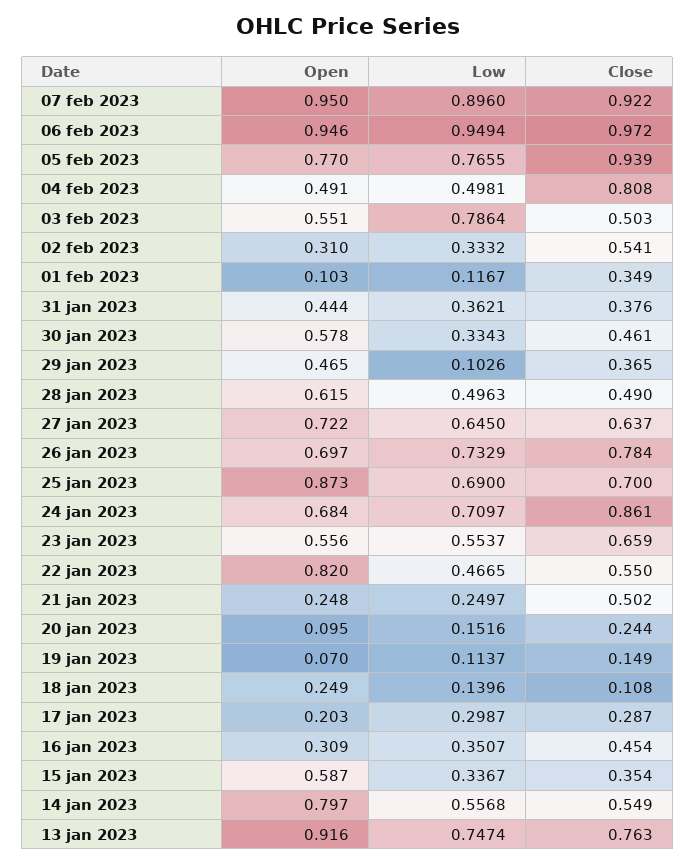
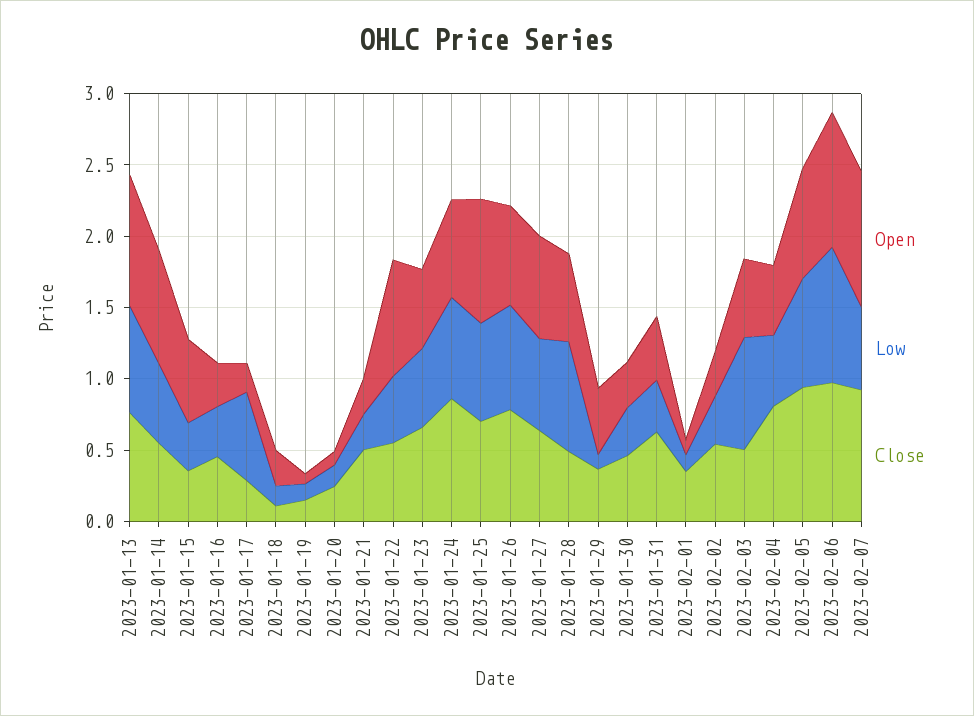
  {
    "Open": {
      "07 feb 2023": 0.95,
      "06 feb 2023": 0.946,
      "05 feb 2023": 0.77,
      "04 feb 2023": 0.491,
      "03 feb 2023": 0.551,
      "02 feb 2023": 0.31,
      "01 feb 2023": 0.103,
      "31 jan 2023": 0.444,
-     "30 jan 2023": 0.578,
+     "30 jan 2023": 0.3,
      "29 jan 2023": 0.465,
      "28 jan 2023": 0.615,
      "27 jan 2023": 0.722,
      "26 jan 2023": 0.697,
      "25 jan 2023": 0.873,
      "24 jan 2023": 0.684,
      "23 jan 2023": 0.556,
      "22 jan 2023": 0.82,
      "21 jan 2023": 0.248,
      "20 jan 2023": 0.095,
      "19 jan 2023": 0.07,
      "18 jan 2023": 0.249,
      "17 jan 2023": 0.203,
      "16 jan 2023": 0.309,
      "15 jan 2023": 0.587,
      "14 jan 2023": 0.797,
      "13 jan 2023": 0.916
    },
    "Low": {
-     "07 feb 2023": 0.896,
+     "07 feb 2023": 0.6,
      "06 feb 2023": 0.9494,
      "05 feb 2023": 0.7655,
      "04 feb 2023": 0.4981,
      "03 feb 2023": 0.7864,
      "02 feb 2023": 0.3332,
      "01 feb 2023": 0.1167,
      "31 jan 2023": 0.3621,
      "30 jan 2023": 0.3343,
      "29 jan 2023": 0.1026,
-     "28 jan 2023": 0.4963,
+     "28 jan 2023": 0.8,
      "27 jan 2023": 0.645,
      "26 jan 2023": 0.7329,
      "25 jan 2023": 0.69,
      "24 jan 2023": 0.7097,
      "23 jan 2023": 0.5537,
      "22 jan 2023": 0.4665,
      "21 jan 2023": 0.2497,
      "20 jan 2023": 0.1516,
      "19 jan 2023": 0.1137,
      "18 jan 2023": 0.1396,
-     "17 jan 2023": 0.2987,
+     "17 jan 2023": 0.6,
      "16 jan 2023": 0.3507,
      "15 jan 2023": 0.3367,
      "14 jan 2023": 0.5568,
      "13 jan 2023": 0.7474
    },
    "Close": {
      "07 feb 2023": 0.922,
      "06 feb 2023": 0.972,
      "05 feb 2023": 0.939,
      "04 feb 2023": 0.808,
      "03 feb 2023": 0.503,
      "02 feb 2023": 0.541,
      "01 feb 2023": 0.349,
-     "31 jan 2023": 0.376,
+     "31 jan 2023": 0.6,
      "30 jan 2023": 0.461,
      "29 jan 2023": 0.365,
      "28 jan 2023": 0.49,
      "27 jan 2023": 0.637,
      "26 jan 2023": 0.784,
      "25 jan 2023": 0.7,
      "24 jan 2023": 0.861,
      "23 jan 2023": 0.659,
      "22 jan 2023": 0.55,
      "21 jan 2023": 0.502,
      "20 jan 2023": 0.244,
      "19 jan 2023": 0.149,
      "18 jan 2023": 0.108,
      "17 jan 2023": 0.287,
      "16 jan 2023": 0.454,
      "15 jan 2023": 0.354,
      "14 jan 2023": 0.549,
      "13 jan 2023": 0.763
    }
  }

